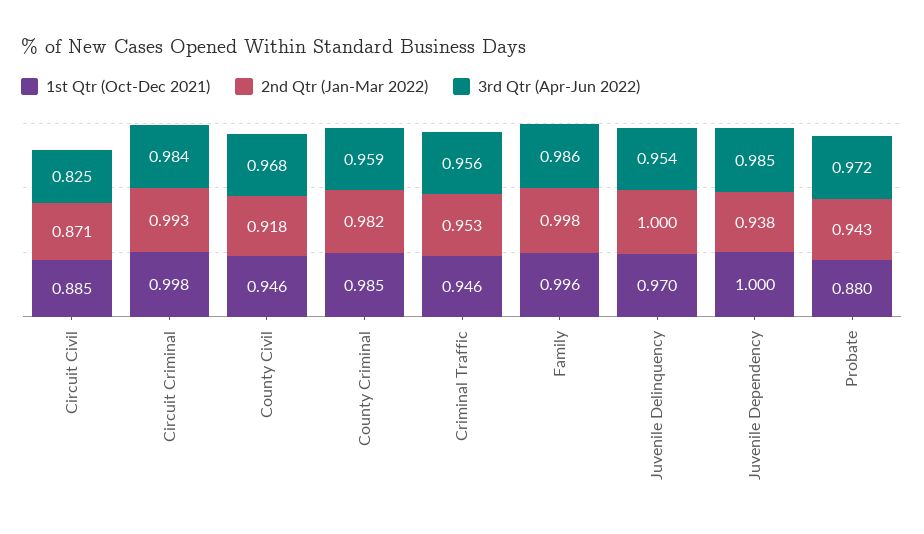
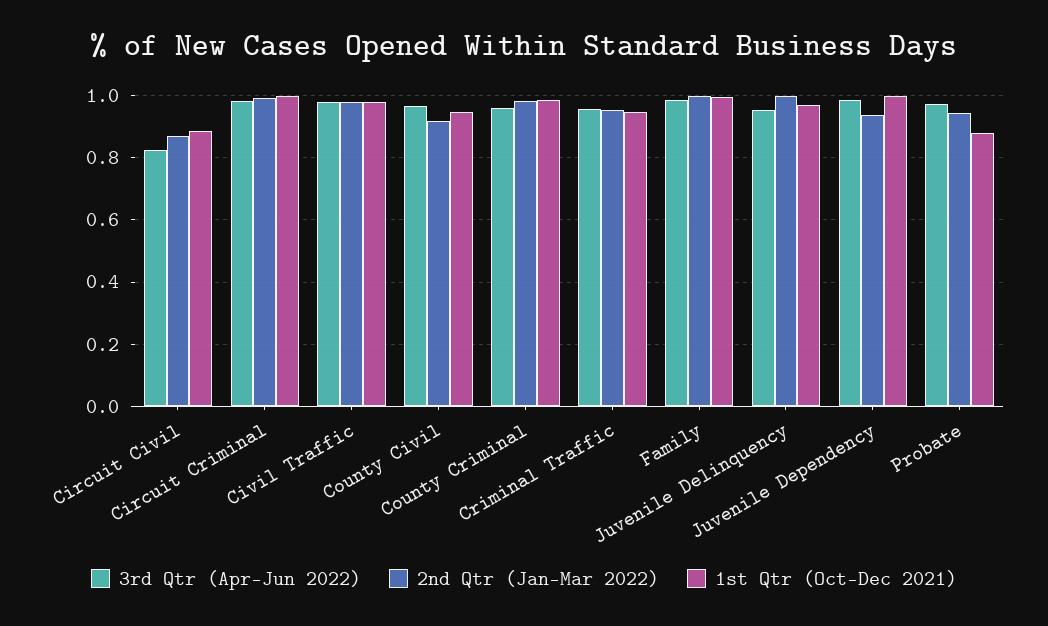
  {
    "1st Qtr (Oct-Dec 2021)": {
      "Circuit Civil": 0.885,
      "Circuit Criminal": 0.998,
      "County Civil": 0.946,
      "County Criminal": 0.985,
      "Criminal Traffic": 0.946,
      "Family": 0.996,
      "Juvenile Delinquency": 0.97,
      "Juvenile Dependency": 1,
-     "Probate": 0.88
+     "Probate": 0.88,
+     "Civil Traffic": 0.98
    },
    "2nd Qtr (Jan-Mar 2022)": {
      "Circuit Civil": 0.871,
      "Circuit Criminal": 0.993,
      "County Civil": 0.918,
      "County Criminal": 0.982,
      "Criminal Traffic": 0.953,
      "Family": 0.998,
      "Juvenile Delinquency": 1,
      "Juvenile Dependency": 0.938,
-     "Probate": 0.943
+     "Probate": 0.943,
+     "Civil Traffic": 0.98
    },
    "3rd Qtr (Apr-Jun 2022)": {
      "Circuit Civil": 0.825,
      "Circuit Criminal": 0.984,
      "County Civil": 0.968,
      "County Criminal": 0.959,
      "Criminal Traffic": 0.956,
      "Family": 0.986,
      "Juvenile Delinquency": 0.954,
      "Juvenile Dependency": 0.985,
-     "Probate": 0.972
+     "Probate": 0.972,
+     "Civil Traffic": 0.98
    }
  }

